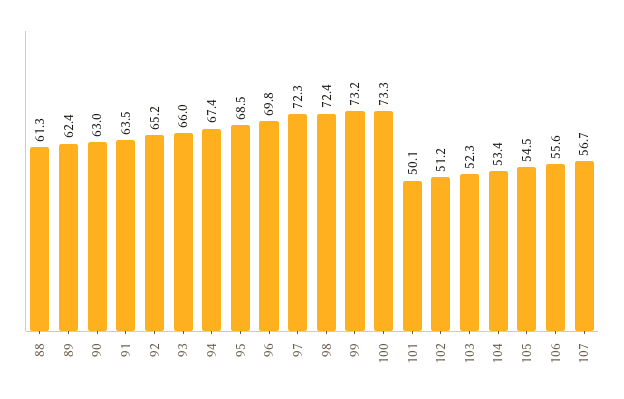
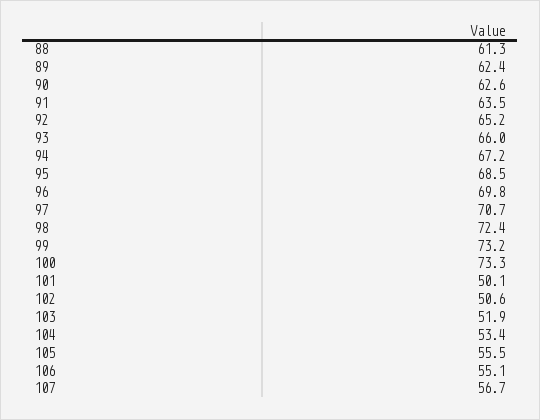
  {
    "88": 61.3,
    "89": 62.4,
-   "90": 63,
+   "90": 62.6,
    "91": 63.5,
    "92": 65.2,
    "93": 66,
-   "94": 67.4,
+   "94": 67.2,
    "95": 68.5,
    "96": 69.8,
-   "97": 72.3,
+   "97": 70.7,
    "98": 72.4,
    "99": 73.2,
    "100": 73.3,
    "101": 50.1,
-   "102": 51.2,
+   "102": 50.6,
-   "103": 52.3,
+   "103": 51.9,
    "104": 53.4,
-   "105": 54.5,
+   "105": 55.5,
-   "106": 55.6,
+   "106": 55.1,
    "107": 56.7
  }

